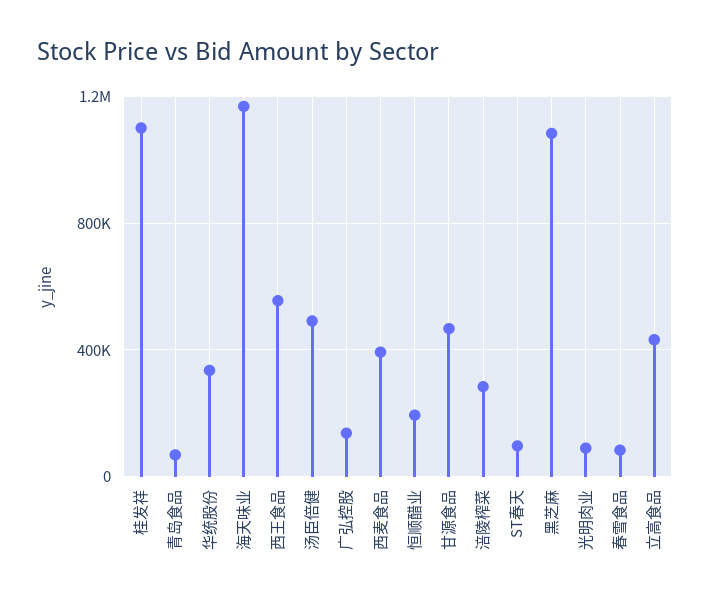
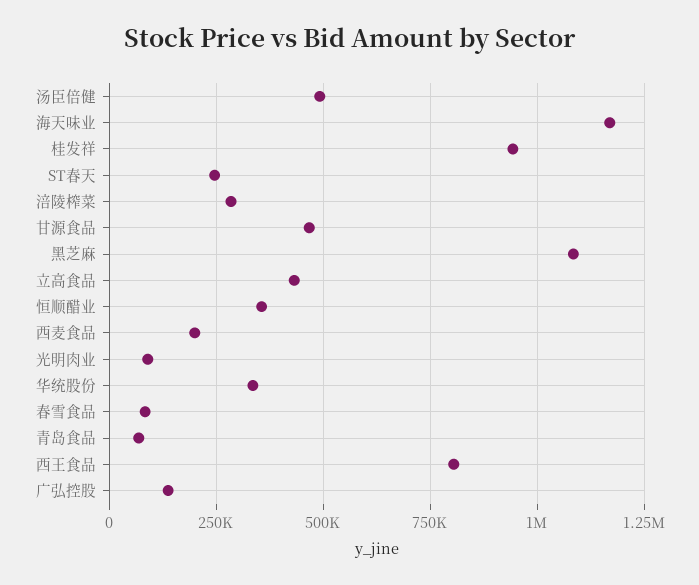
  {
-   "桂发祥": 1100000,
+   "桂发祥": 950000,
    "青岛食品": 75000,
    "华统股份": 325000,
    "海天味业": 1175000,
-   "西王食品": 550000,
+   "西王食品": 800000,
    "汤臣倍健": 500000,
    "广弘控股": 125000,
-   "西麦食品": 400000,
+   "西麦食品": 200000,
-   "恒顺醋业": 200000,
+   "恒顺醋业": 350000,
    "甘源食品": 475000,
    "涪陵榨菜": 275000,
-   "ST春天": 100000,
+   "ST春天": 250000,
    "黑芝麻": 1075000,
    "光明肉业": 100000,
    "春雪食品": 75000,
    "立高食品": 425000
  }

